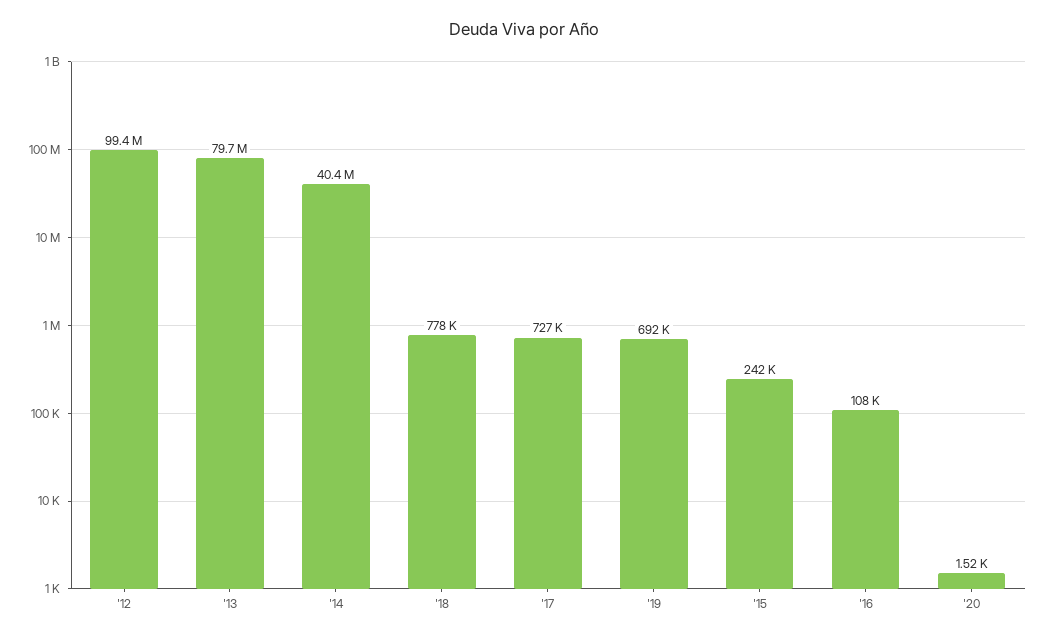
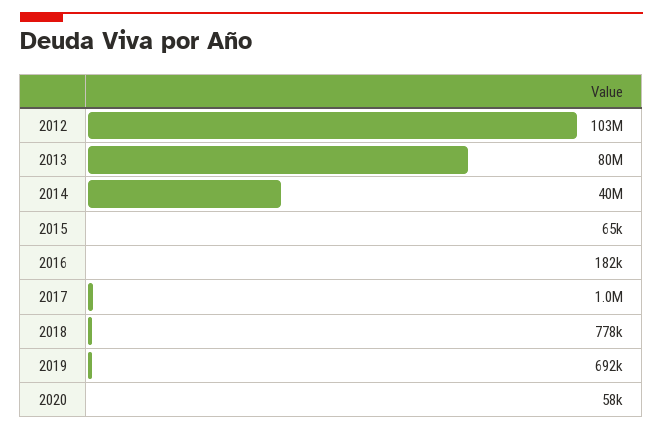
  {
-   "'12": 99400000,
+   "'12": 103000000,
    "'13": 79700000,
    "'14": 40400000,
    "'18": 778000,
-   "'17": 727000,
+   "'17": 1000000,
    "'19": 692000,
-   "'15": 242000,
+   "'15": 65000,
-   "'16": 108000,
+   "'16": 182000,
-   "'20": 1520
+   "'20": 58000
  }

